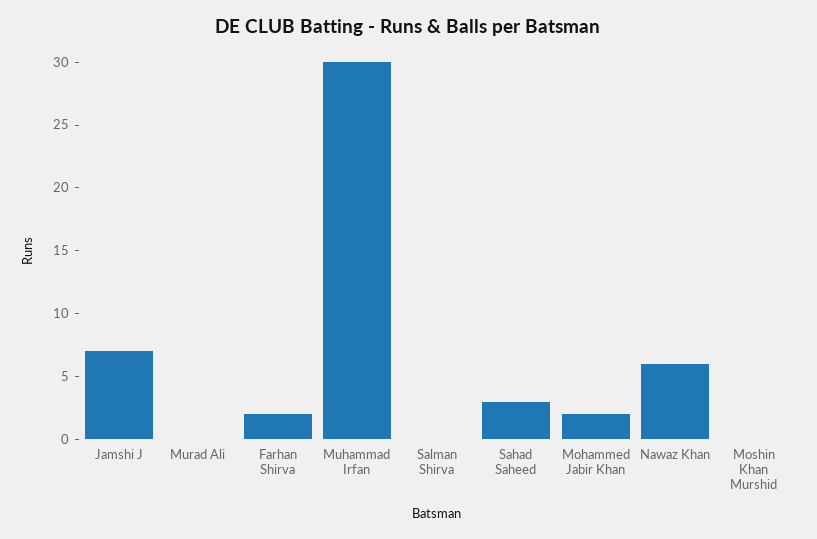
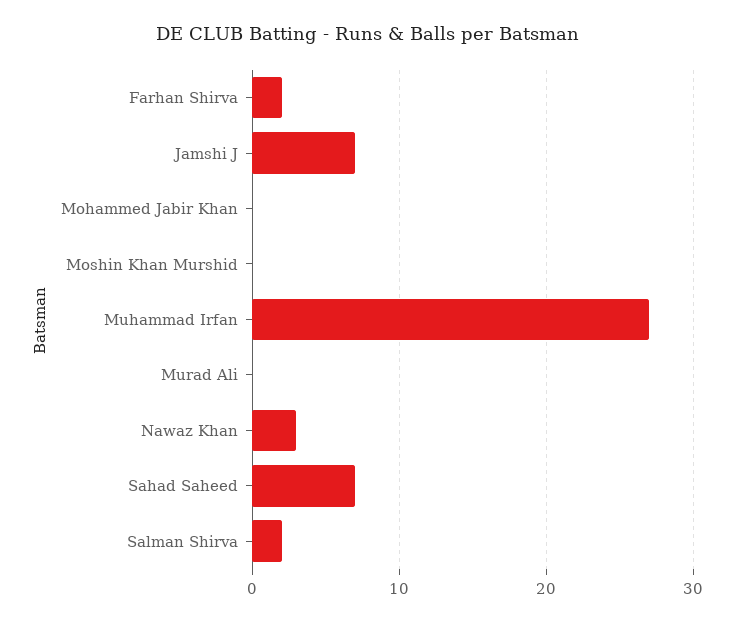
  {
    "Jamshi J": 7,
    "Murad Ali": 0,
    "Farhan Shirva": 2,
-   "Muhammad Irfan": 30,
+   "Muhammad Irfan": 27,
-   "Salman Shirva": 0,
+   "Salman Shirva": 2,
-   "Sahad Saheed": 3,
+   "Sahad Saheed": 7,
-   "Mohammed Jabir Khan": 2,
+   "Mohammed Jabir Khan": 0,
-   "Nawaz Khan": 6,
+   "Nawaz Khan": 3,
    "Moshin Khan Murshid": 0
  }

